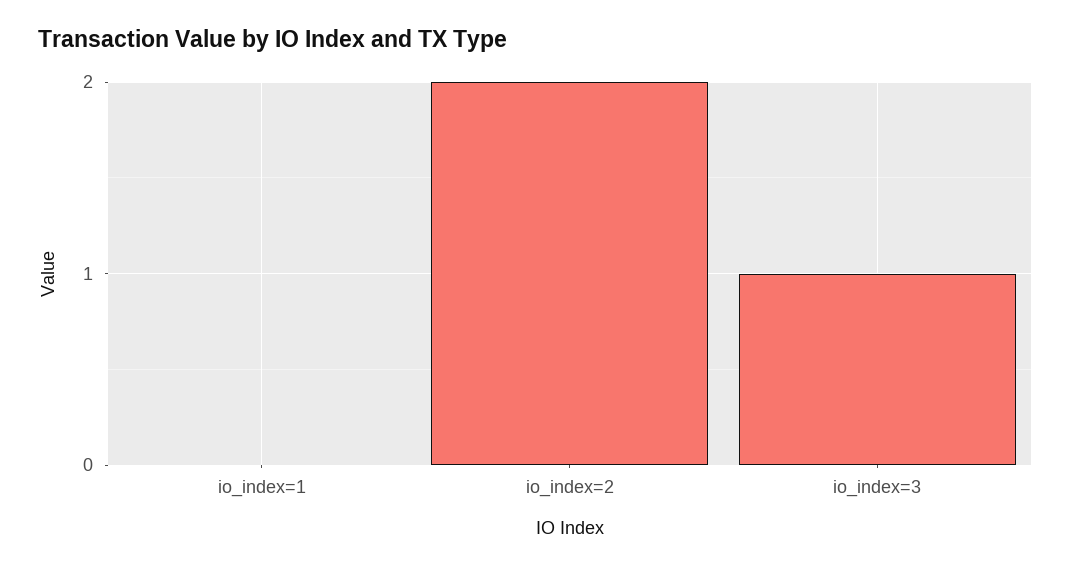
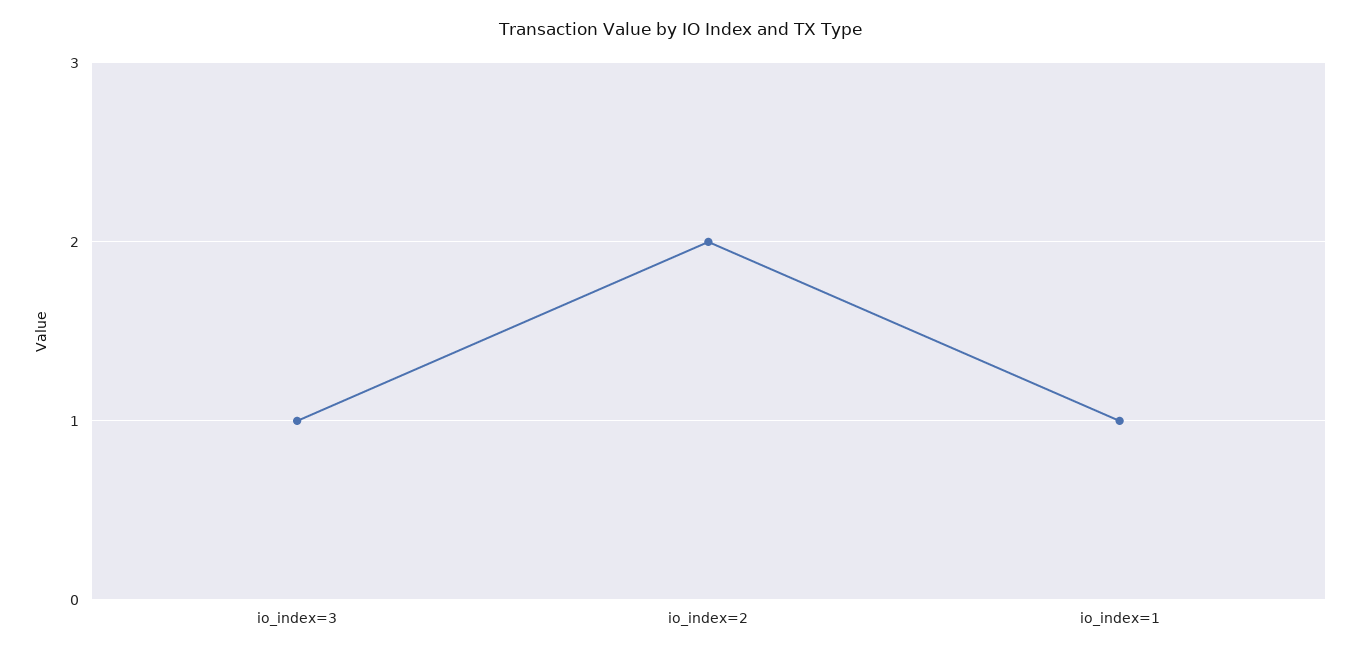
  {
-   "io_index=1": 0,
+   "io_index=1": 1,
    "io_index=2": 2,
    "io_index=3": 1
  }

